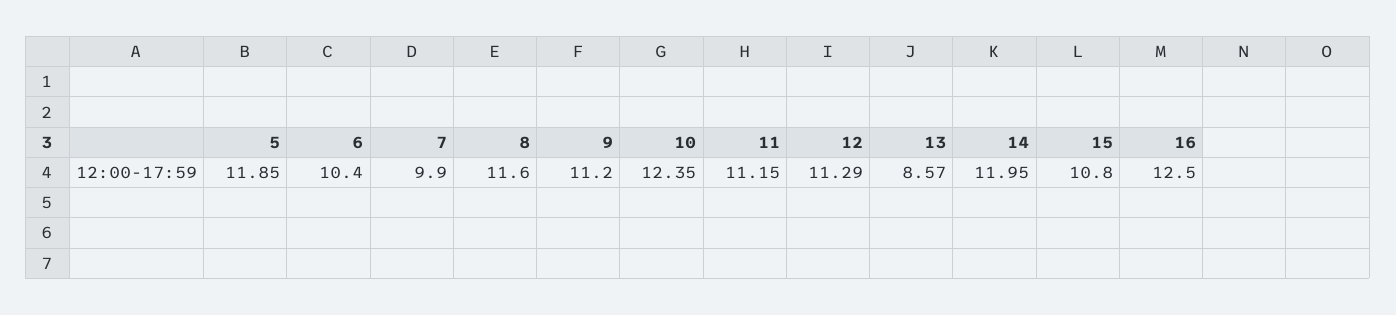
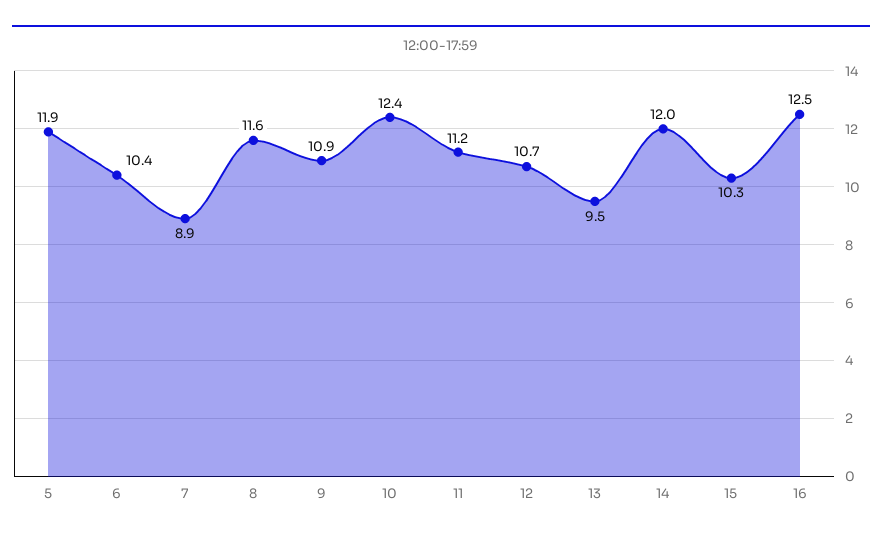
  {
    "5": 11.85,
    "6": 10.4,
-   "7": 9.9,
+   "7": 8.9,
    "8": 11.6,
-   "9": 11.2,
+   "9": 10.9,
    "10": 12.35,
    "11": 11.15,
-   "12": 11.29,
+   "12": 10.7,
-   "13": 8.57,
+   "13": 9.5,
    "14": 11.95,
-   "15": 10.8,
+   "15": 10.3,
    "16": 12.5
  }

